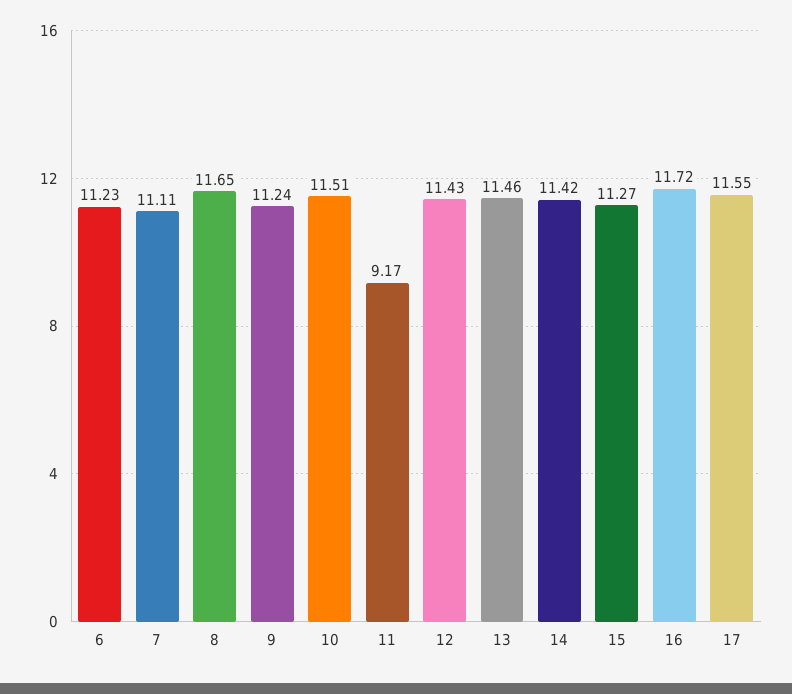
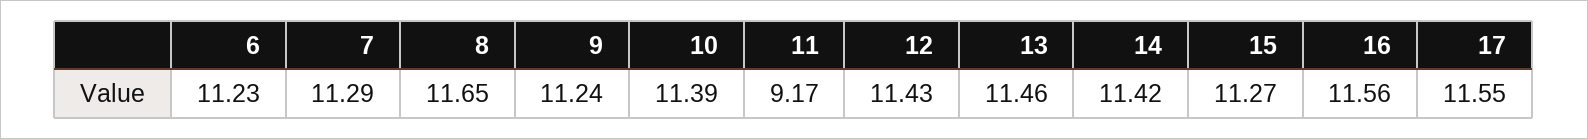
  {
    "6": 11.23,
-   "7": 11.11,
+   "7": 11.29,
    "8": 11.65,
    "9": 11.24,
-   "10": 11.51,
+   "10": 11.39,
    "11": 9.17,
    "12": 11.43,
    "13": 11.46,
    "14": 11.42,
    "15": 11.27,
-   "16": 11.72,
+   "16": 11.56,
    "17": 11.55
  }

